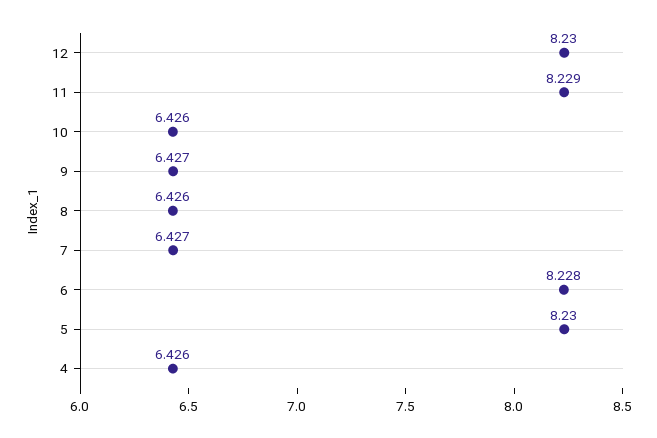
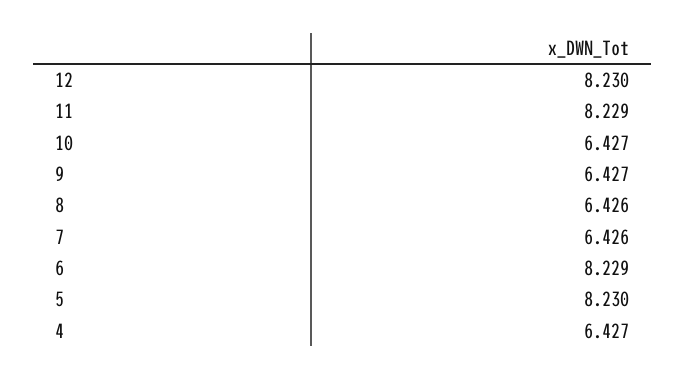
  {
    "12": 8.23,
    "11": 8.229,
-   "10": 6.426,
+   "10": 6.427,
    "9": 6.427,
    "8": 6.426,
-   "7": 6.427,
+   "7": 6.426,
-   "6": 8.228,
+   "6": 8.229,
    "5": 8.23,
-   "4": 6.426
+   "4": 6.427
  }

